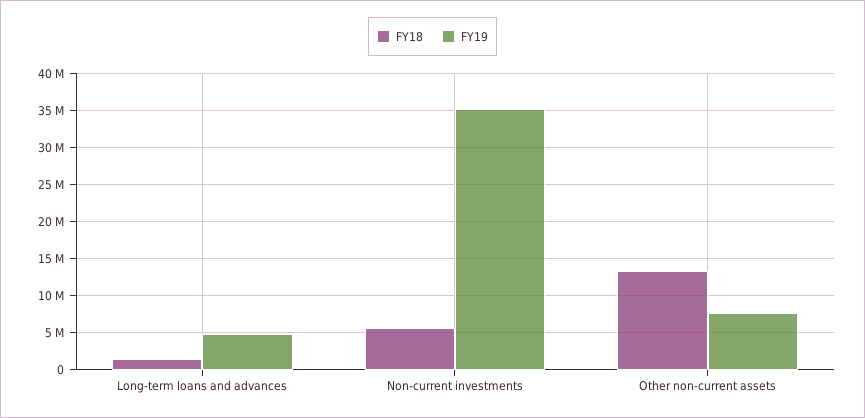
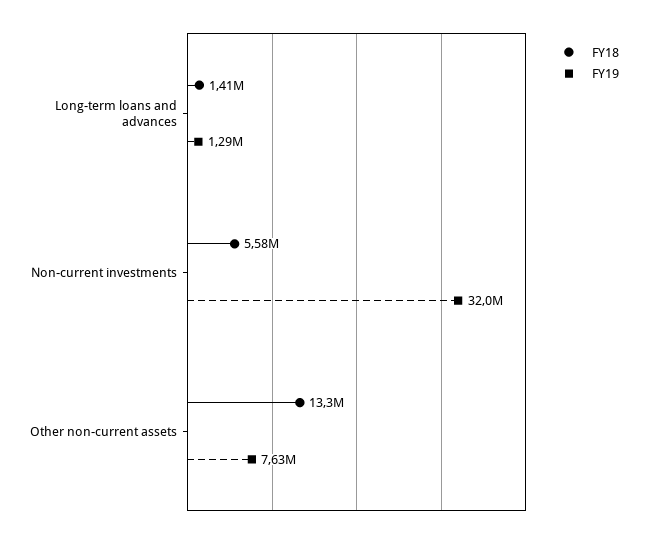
  {
    "FY18": {
      "Long-term loans and advances": 1410000,
      "Non-current investments": 5580000,
      "Other non-current assets": 13300000
    },
    "FY19": {
-     "Long-term loans and advances": 5000000,
+     "Long-term loans and advances": 1290000,
-     "Non-current investments": 35000000,
+     "Non-current investments": 32000000,
      "Other non-current assets": 7630000
    }
  }

